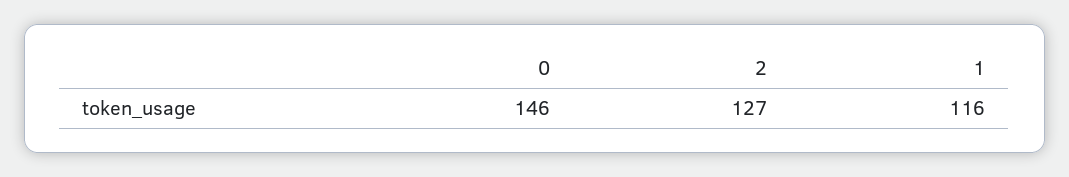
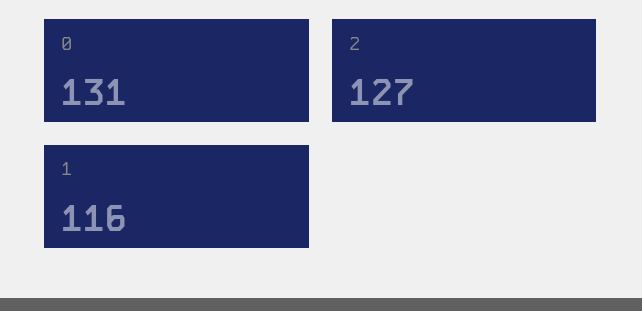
  {
-   "0": 146,
+   "0": 131,
    "2": 127,
    "1": 116
  }

